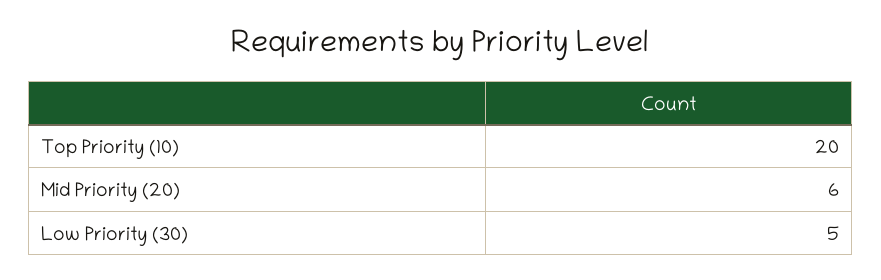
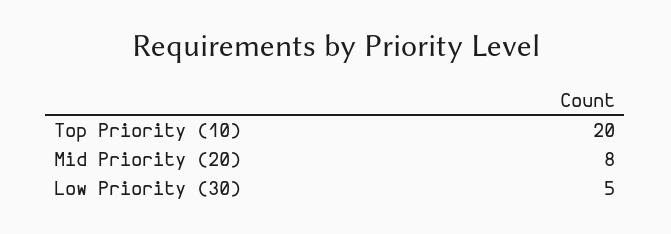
  {
    "Top Priority (10)": 20,
-   "Mid Priority (20)": 6,
+   "Mid Priority (20)": 8,
    "Low Priority (30)": 5
  }

